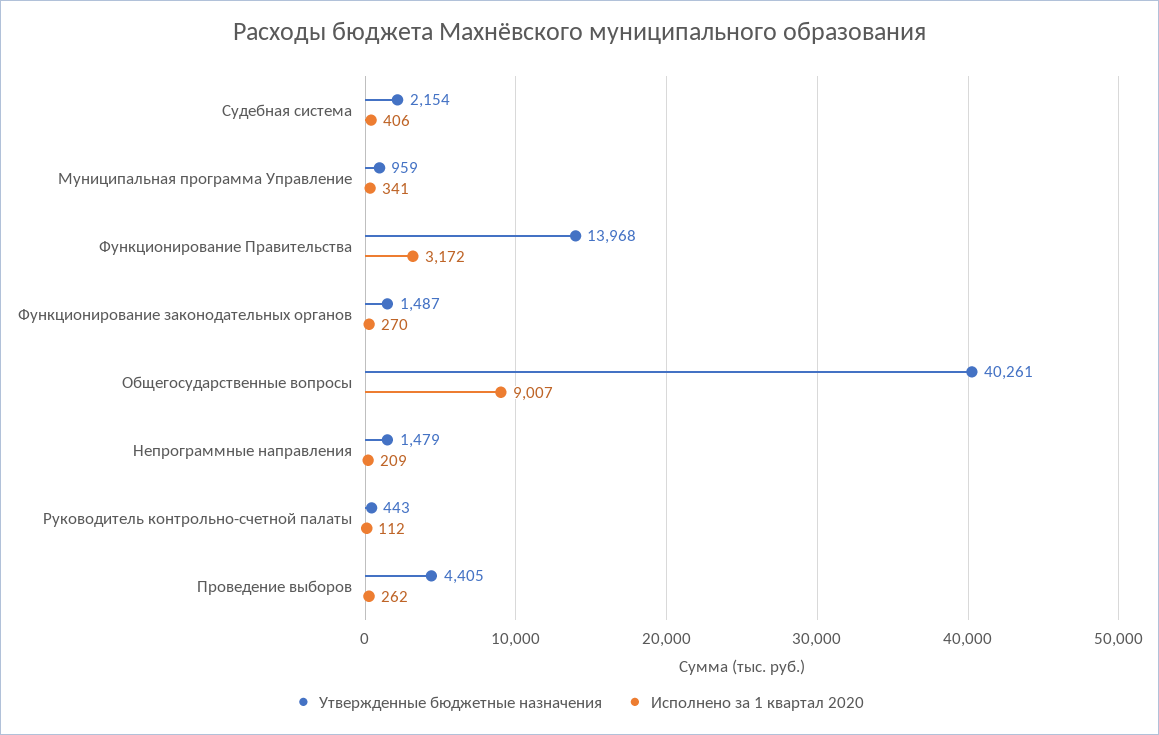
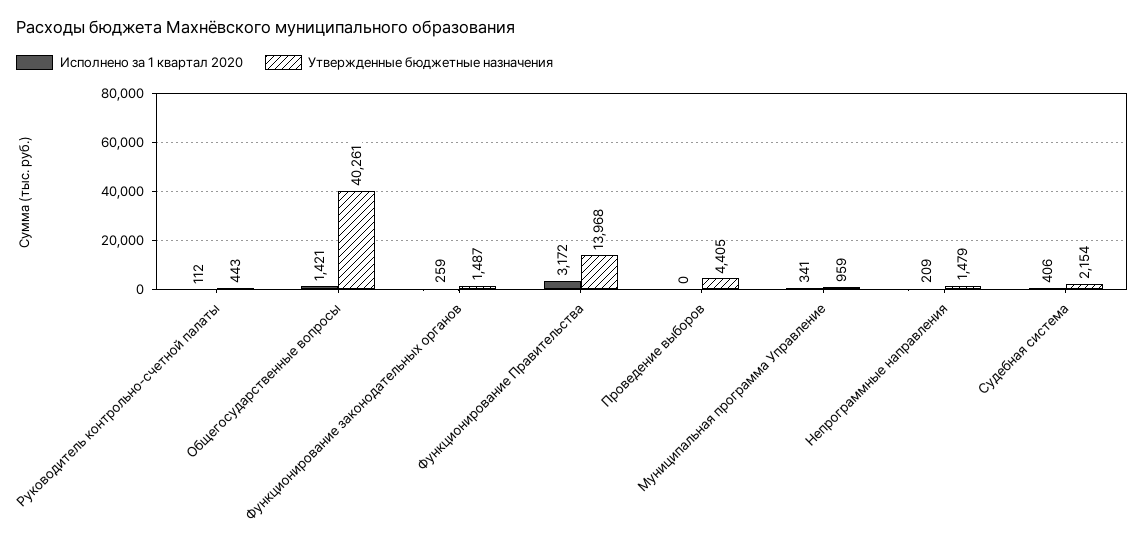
  {
    "Утвержденные бюджетные назначения": {
      "Судебная система": 2154,
      "Муниципальная программа Управление": 959,
      "Функционирование Правительства": 13968,
      "Функционирование законодательных органов": 1487,
      "Общегосударственные вопросы": 40261,
      "Непрограммные направления": 1479,
      "Руководитель контрольно-счетной палаты": 443,
      "Проведение выборов": 4405
    },
    "Исполнено за 1 квартал 2020": {
      "Судебная система": 406,
      "Муниципальная программа Управление": 341,
      "Функционирование Правительства": 3172,
-     "Функционирование законодательных органов": 270,
+     "Функционирование законодательных органов": 259,
-     "Общегосударственные вопросы": 9007,
+     "Общегосударственные вопросы": 1421,
      "Непрограммные направления": 209,
      "Руководитель контрольно-счетной палаты": 112,
-     "Проведение выборов": 262
+     "Проведение выборов": 0
    }
  }

